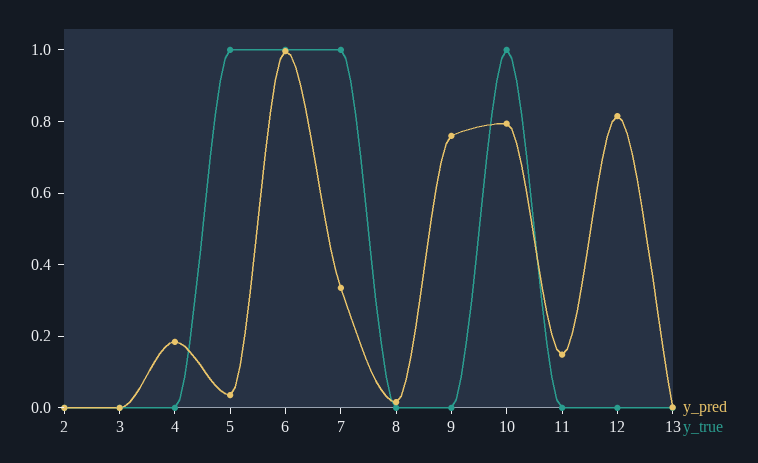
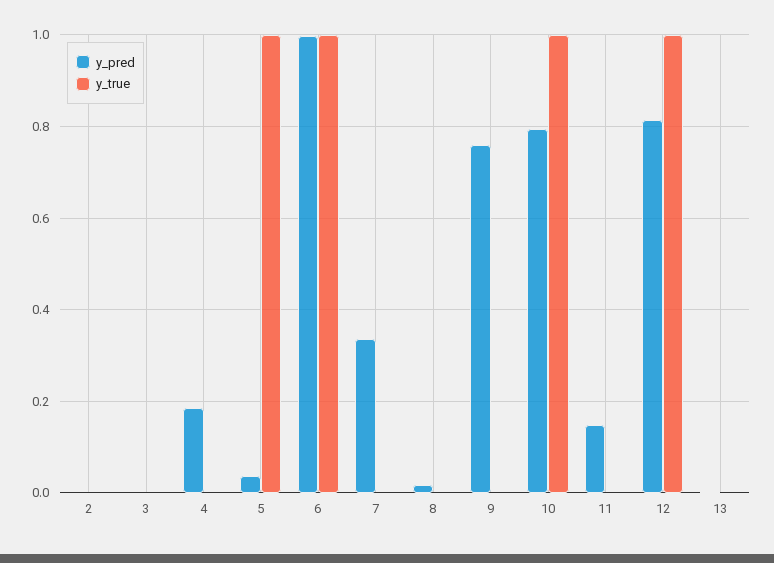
  {
    "y_pred": {
      "2": 0,
      "3": 0,
      "4": 0.18,
      "5": 0.04,
      "6": 1,
      "7": 0.34,
      "8": 0.02,
      "9": 0.76,
      "10": 0.8,
      "11": 0.14,
      "12": 0.82,
      "13": 0
    },
    "y_true": {
      "2": 0,
      "3": 0,
      "4": 0,
      "5": 1,
      "6": 1,
-     "7": 1,
+     "7": 0,
      "8": 0,
      "9": 0,
      "10": 1,
      "11": 0,
-     "12": 0,
+     "12": 1,
      "13": 0
    }
  }

